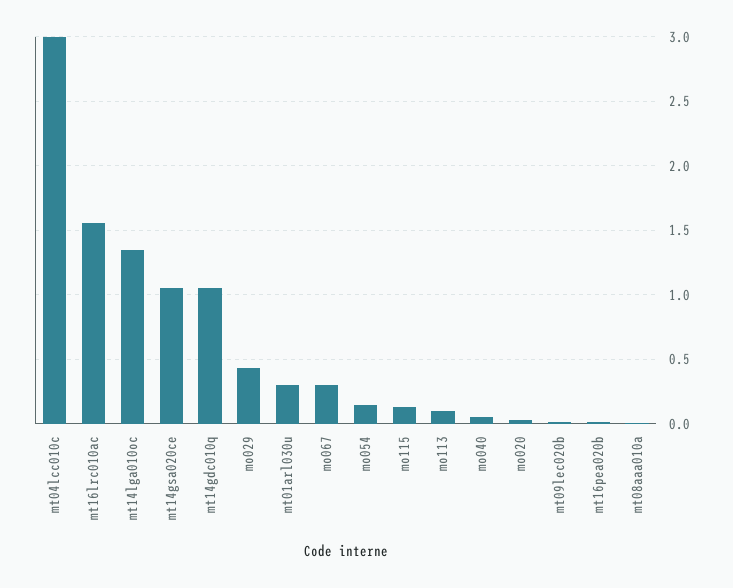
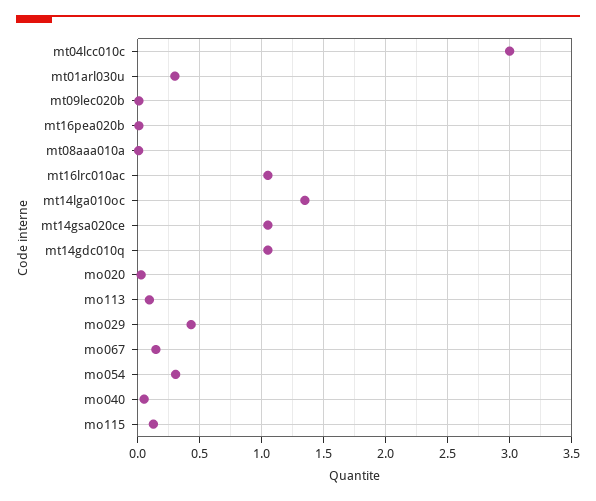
  {
    "mt04lcc010c": 3,
-   "mt16lrc010ac": 1.55,
+   "mt16lrc010ac": 1.05,
    "mt14lga010oc": 1.35,
    "mt14gsa020ce": 1.05,
    "mt14gdc010q": 1.05,
    "mo029": 0.45,
    "mt01arl030u": 0.3,
-   "mo067": 0.3,
+   "mo067": 0.15,
-   "mo054": 0.15,
+   "mo054": 0.3,
    "mo115": 0.15,
    "mo113": 0.1,
    "mo040": 0.05,
    "mo020": 0.05,
    "mt09lec020b": 0,
    "mt16pea020b": 0,
    "mt08aaa010a": 0
  }

